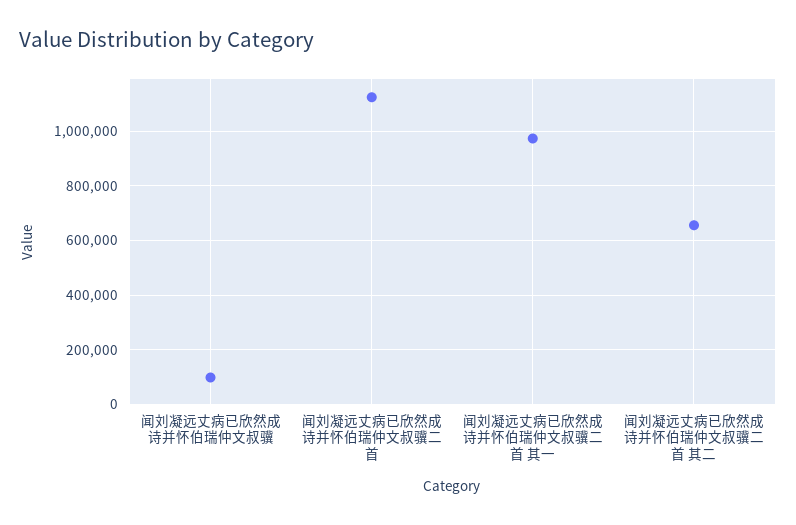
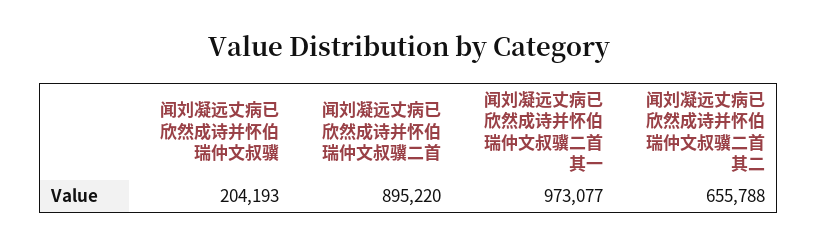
  {
-   "闻刘凝远丈病已欣然成诗并怀伯瑞仲文叔骥": 100000,
+   "闻刘凝远丈病已欣然成诗并怀伯瑞仲文叔骥": 204193,
-   "闻刘凝远丈病已欣然成诗并怀伯瑞仲文叔骥二首": 1125000,
+   "闻刘凝远丈病已欣然成诗并怀伯瑞仲文叔骥二首": 895220,
    "闻刘凝远丈病已欣然成诗并怀伯瑞仲文叔骥二首 其一": 973077,
    "闻刘凝远丈病已欣然成诗并怀伯瑞仲文叔骥二首 其二": 655788
  }

